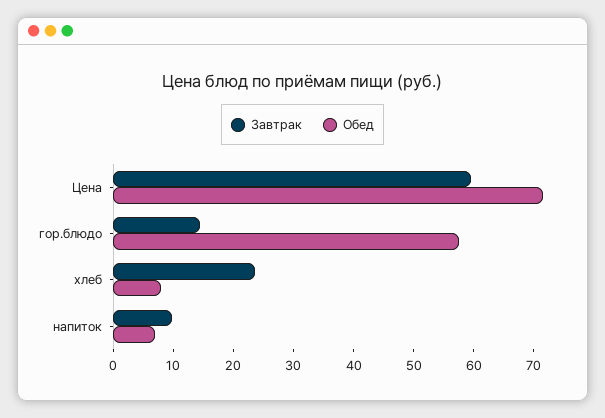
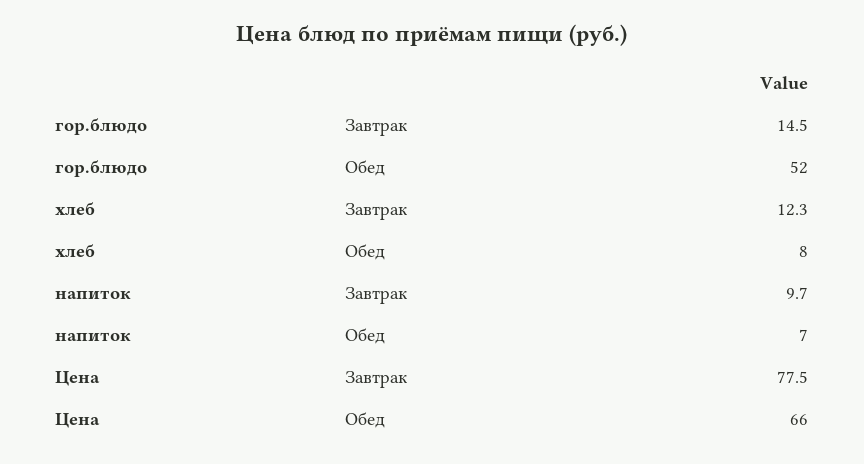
  {
    "Завтрак": {
-     "Цена": 60,
+     "Цена": 77.5,
      "гор.блюдо": 14.5,
-     "хлеб": 24,
+     "хлеб": 12.3,
      "напиток": 9.7
    },
    "Обед": {
-     "Цена": 72,
+     "Цена": 66,
-     "гор.блюдо": 58,
+     "гор.блюдо": 52,
      "хлеб": 8,
      "напиток": 7
    }
  }

